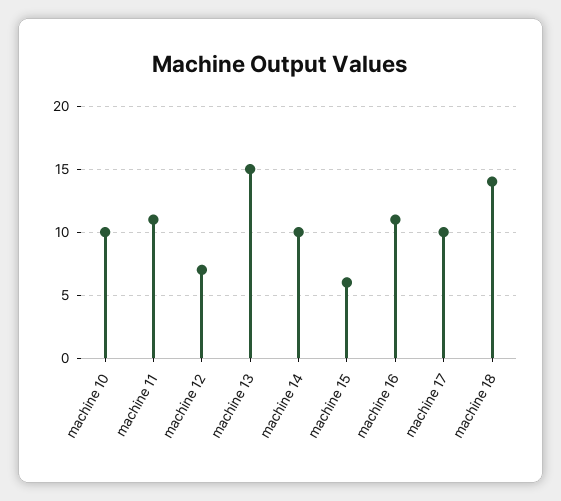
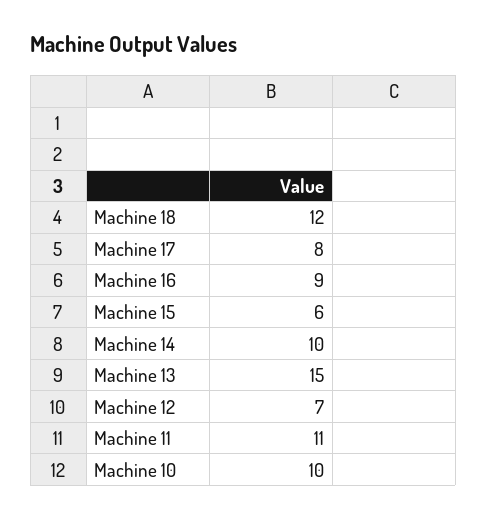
  {
    "machine 10": 10,
    "machine 11": 11,
    "machine 12": 7,
    "machine 13": 15,
    "machine 14": 10,
    "machine 15": 6,
-   "machine 16": 11,
+   "machine 16": 9,
-   "machine 17": 10,
+   "machine 17": 8,
-   "machine 18": 14
+   "machine 18": 12
  }

